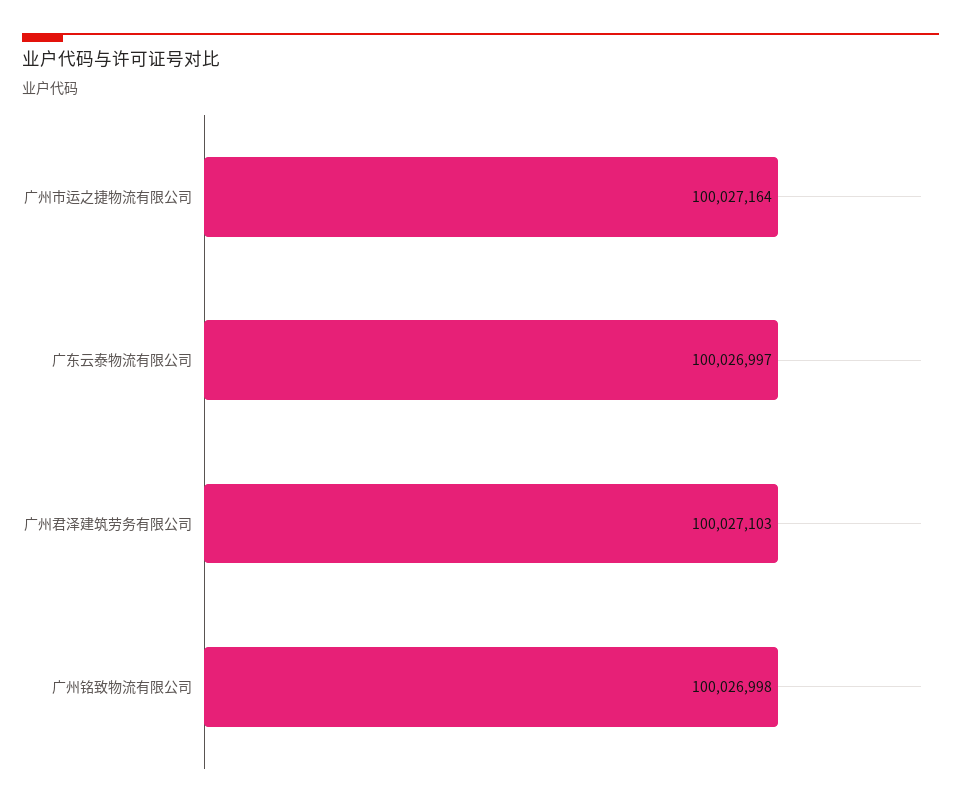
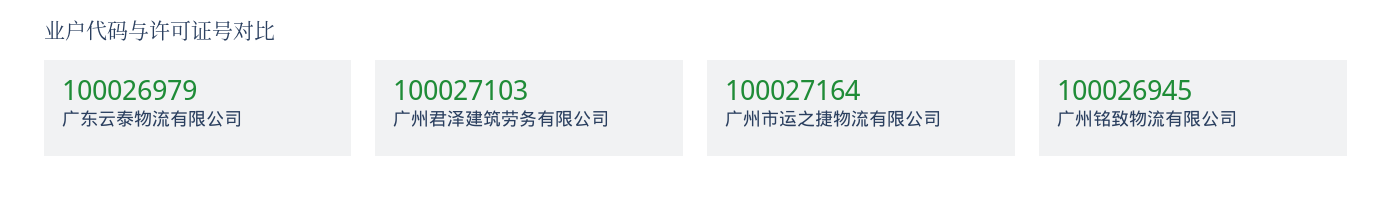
  {
    "广州市运之捷物流有限公司": 100027164,
-   "广东云泰物流有限公司": 100026997,
+   "广东云泰物流有限公司": 100026979,
    "广州君泽建筑劳务有限公司": 100027103,
-   "广州铭致物流有限公司": 100026998
+   "广州铭致物流有限公司": 100026945
  }

